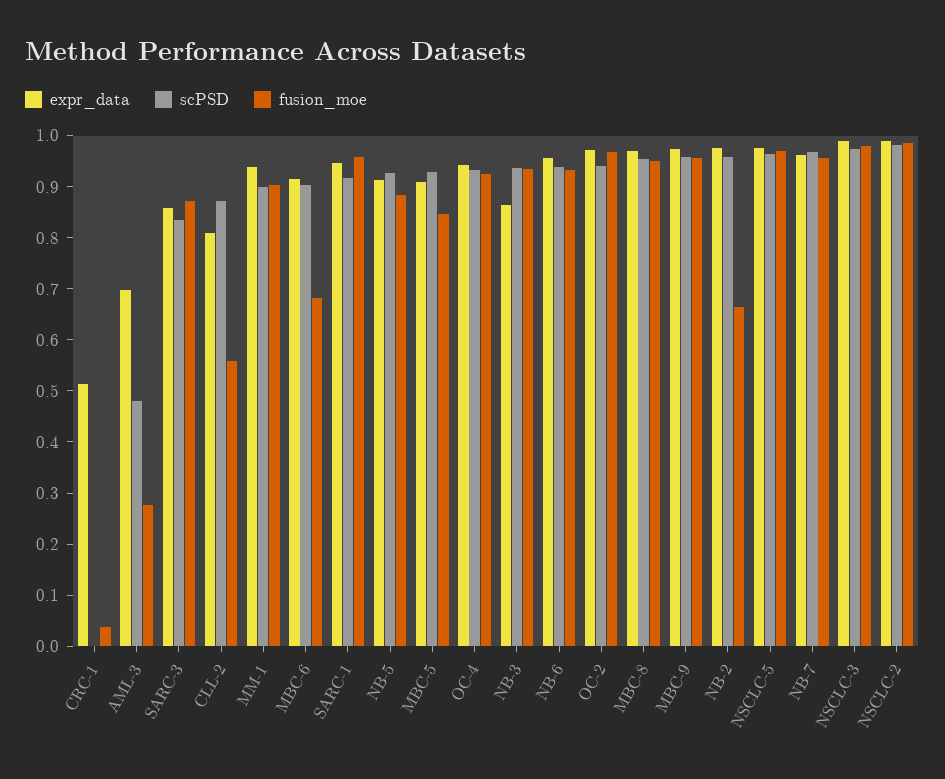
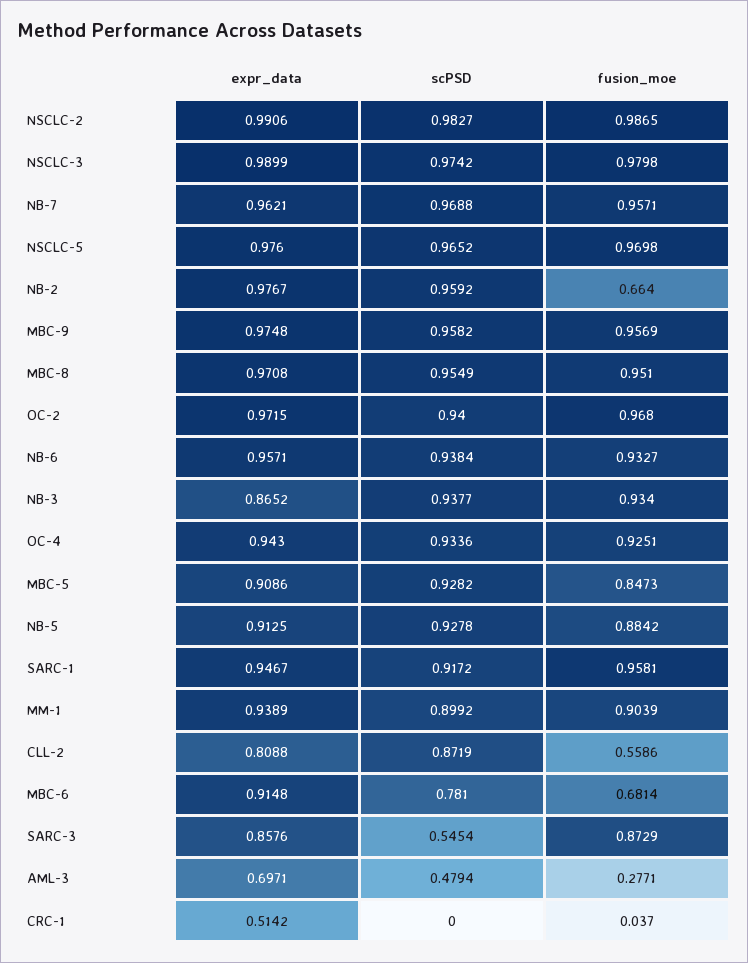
  {
    "expr_data": {
      "CRC-1": 0.5142,
      "AML-3": 0.6971,
      "SARC-3": 0.8576,
      "CLL-2": 0.8088,
      "MM-1": 0.9389,
      "MBC-6": 0.9148,
      "SARC-1": 0.9467,
      "NB-5": 0.9125,
      "MBC-5": 0.9086,
      "OC-4": 0.943,
      "NB-3": 0.8652,
      "NB-6": 0.9571,
      "OC-2": 0.9715,
      "MBC-8": 0.9708,
      "MBC-9": 0.9748,
      "NB-2": 0.9767,
      "NSCLC-5": 0.976,
      "NB-7": 0.9621,
      "NSCLC-3": 0.9899,
      "NSCLC-2": 0.9906
    },
    "scPSD": {
      "CRC-1": 0,
      "AML-3": 0.4794,
-     "SARC-3": 0.84,
+     "SARC-3": 0.5454,
      "CLL-2": 0.8719,
      "MM-1": 0.8992,
-     "MBC-6": 0.9,
+     "MBC-6": 0.781,
      "SARC-1": 0.9172,
      "NB-5": 0.9278,
      "MBC-5": 0.9282,
      "OC-4": 0.9336,
      "NB-3": 0.9377,
      "NB-6": 0.9384,
      "OC-2": 0.94,
      "MBC-8": 0.9549,
      "MBC-9": 0.9582,
      "NB-2": 0.9592,
      "NSCLC-5": 0.9652,
      "NB-7": 0.9688,
      "NSCLC-3": 0.9742,
      "NSCLC-2": 0.9827
    },
    "fusion_moe": {
      "CRC-1": 0.037,
      "AML-3": 0.2771,
      "SARC-3": 0.8729,
      "CLL-2": 0.5586,
      "MM-1": 0.9039,
      "MBC-6": 0.6814,
      "SARC-1": 0.9581,
      "NB-5": 0.8842,
      "MBC-5": 0.8473,
      "OC-4": 0.9251,
      "NB-3": 0.934,
      "NB-6": 0.9327,
      "OC-2": 0.968,
      "MBC-8": 0.951,
      "MBC-9": 0.9569,
      "NB-2": 0.664,
      "NSCLC-5": 0.9698,
      "NB-7": 0.9571,
      "NSCLC-3": 0.9798,
      "NSCLC-2": 0.9865
    }
  }

